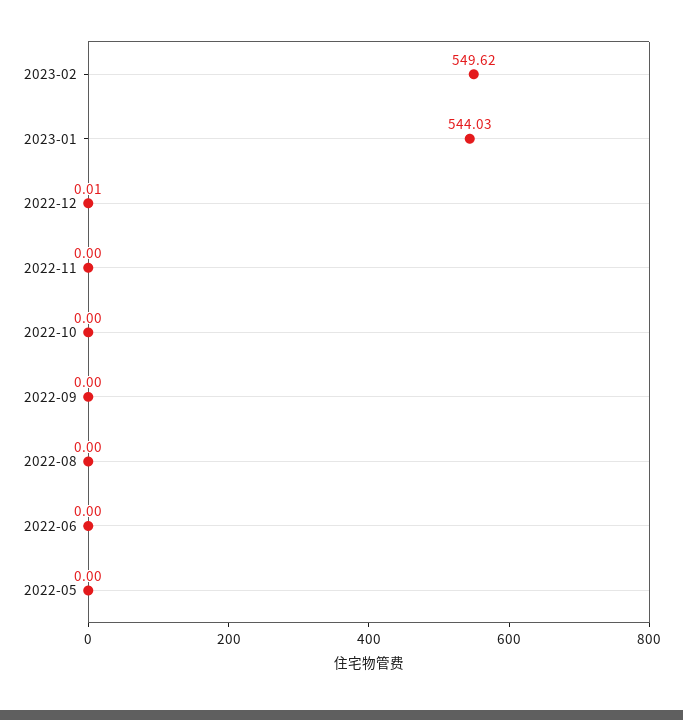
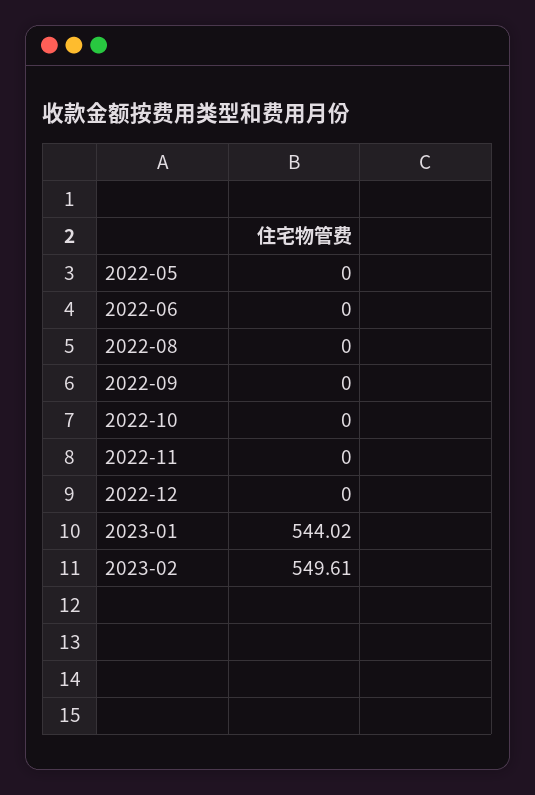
  {
-   "2023-02": 549.62,
+   "2023-02": 549.61,
-   "2023-01": 544.03,
+   "2023-01": 544.02,
-   "2022-12": 0.01,
+   "2022-12": 0,
    "2022-11": 0,
    "2022-10": 0,
    "2022-09": 0,
    "2022-08": 0,
    "2022-06": 0,
    "2022-05": 0
  }

